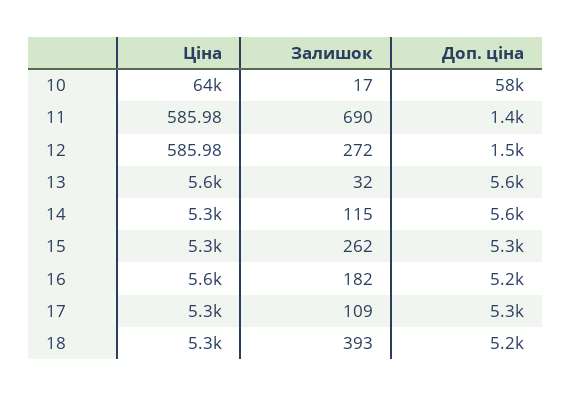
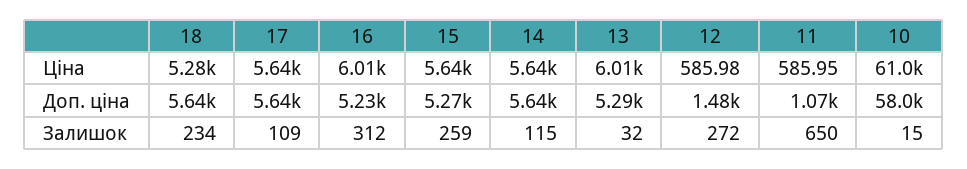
  {
    "Ціна": {
-     "10": 64000,
+     "10": 61000,
-     "11": 585.98,
+     "11": 585.95,
      "12": 585.98,
-     "13": 5600,
+     "13": 6010,
-     "14": 5300,
+     "14": 5640,
-     "15": 5300,
+     "15": 5640,
-     "16": 5600,
+     "16": 6010,
-     "17": 5300,
+     "17": 5640,
      "18": 5280
    },
    "Залишок": {
-     "10": 17,
+     "10": 15,
-     "11": 690,
+     "11": 650,
      "12": 272,
      "13": 32,
      "14": 115,
-     "15": 262,
+     "15": 259,
-     "16": 182,
+     "16": 312,
      "17": 109,
-     "18": 393
+     "18": 234
    },
    "Доп. ціна": {
      "10": 58000,
-     "11": 1400,
+     "11": 1070,
      "12": 1480,
-     "13": 5600,
+     "13": 5290,
      "14": 5640,
      "15": 5270,
      "16": 5230,
-     "17": 5300,
+     "17": 5640,
-     "18": 5200
+     "18": 5640
    }
  }

